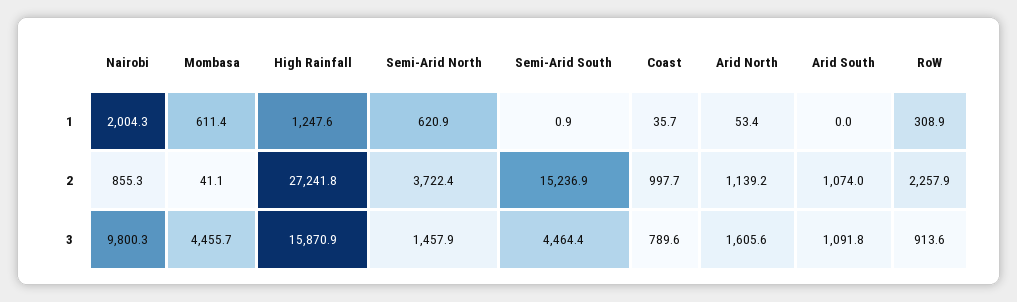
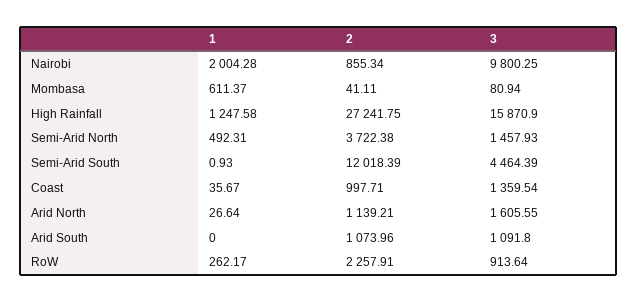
  {
    "Nairobi": {
      "1": 2004.28,
      "2": 855.34,
      "3": 9800.25
    },
    "Mombasa": {
      "1": 611.37,
      "2": 41.11,
-     "3": 4455.7
+     "3": 80.94
    },
    "High Rainfall": {
      "1": 1247.58,
      "2": 27241.75,
      "3": 15870.9
    },
    "Semi-Arid North": {
-     "1": 620.9,
+     "1": 492.31,
      "2": 3722.38,
      "3": 1457.93
    },
    "Semi-Arid South": {
      "1": 0.93,
-     "2": 15236.9,
+     "2": 12018.39,
      "3": 4464.39
    },
    "Coast": {
      "1": 35.67,
      "2": 997.71,
-     "3": 789.6
+     "3": 1359.54
    },
    "Arid North": {
-     "1": 53.4,
+     "1": 26.64,
      "2": 1139.21,
      "3": 1605.55
    },
    "Arid South": {
      "1": 0,
      "2": 1073.96,
      "3": 1091.8
    },
    "RoW": {
-     "1": 308.9,
+     "1": 262.17,
      "2": 2257.91,
      "3": 913.64
    }
  }

